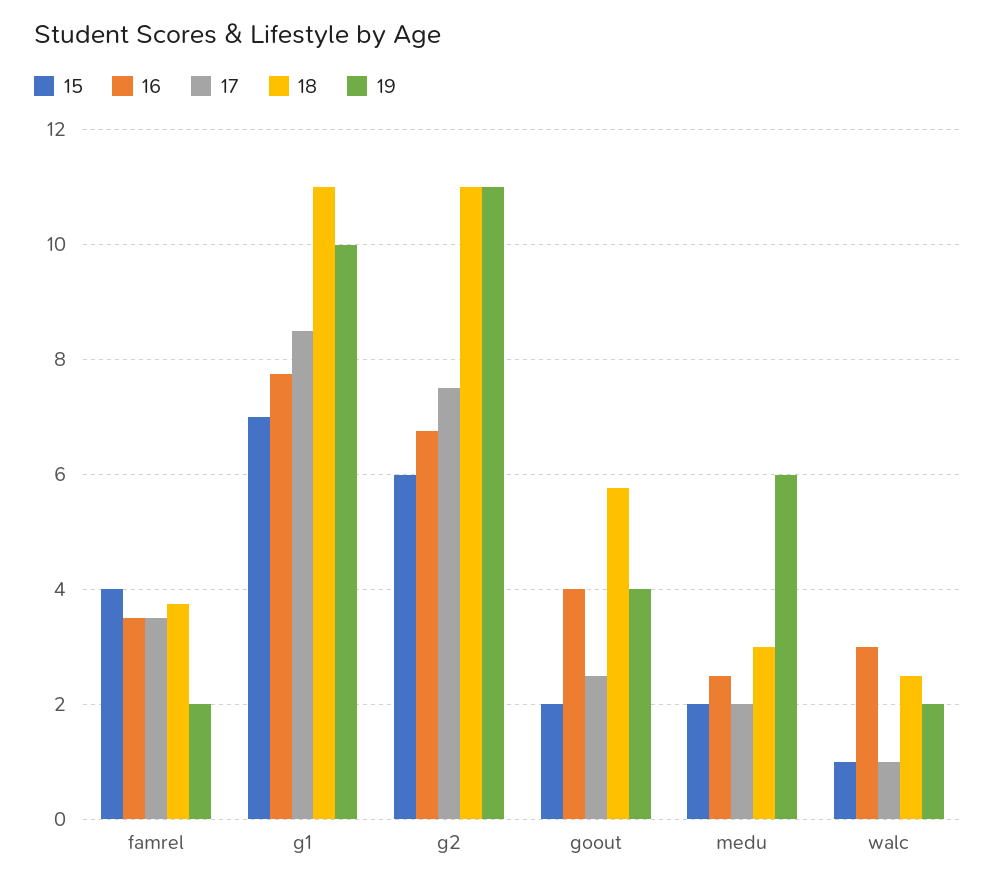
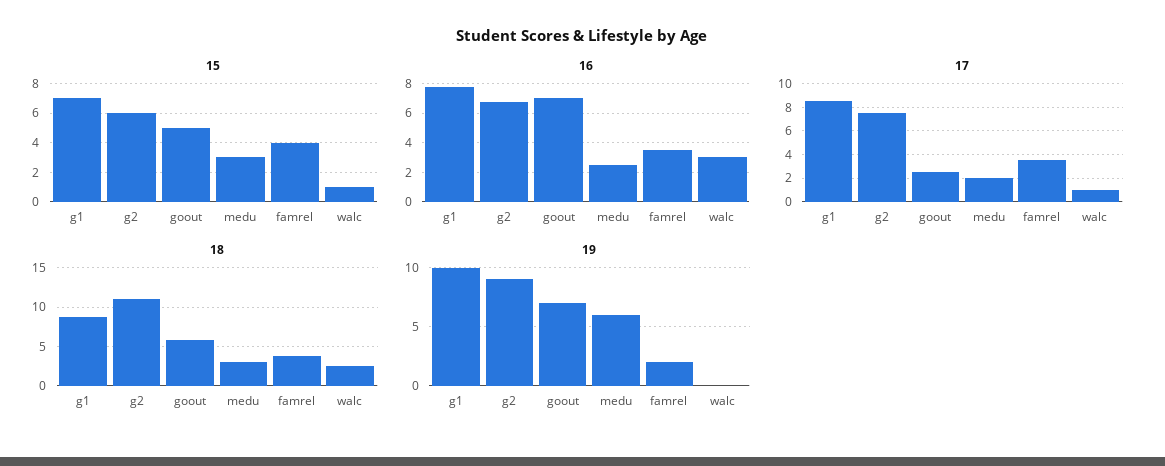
  {
    "15": {
      "famrel": 4,
      "g1": 7,
      "g2": 6,
-     "goout": 2,
+     "goout": 5,
-     "medu": 2,
+     "medu": 3,
      "walc": 1
    },
    "16": {
      "famrel": 3.6,
      "g1": 7.8,
      "g2": 6.8,
-     "goout": 4,
+     "goout": 7,
      "medu": 2.6,
      "walc": 3
    },
    "17": {
      "famrel": 3.6,
      "g1": 8.6,
      "g2": 7.6,
      "goout": 2.6,
      "medu": 2,
      "walc": 1
    },
    "18": {
      "famrel": 3.8,
-     "g1": 11,
+     "g1": 9,
      "g2": 11,
      "goout": 5.8,
      "medu": 3,
      "walc": 2.6
    },
    "19": {
      "famrel": 2,
      "g1": 10,
-     "g2": 11,
+     "g2": 9,
-     "goout": 4,
+     "goout": 7,
      "medu": 6,
-     "walc": 2
+     "walc": 0
    }
  }

